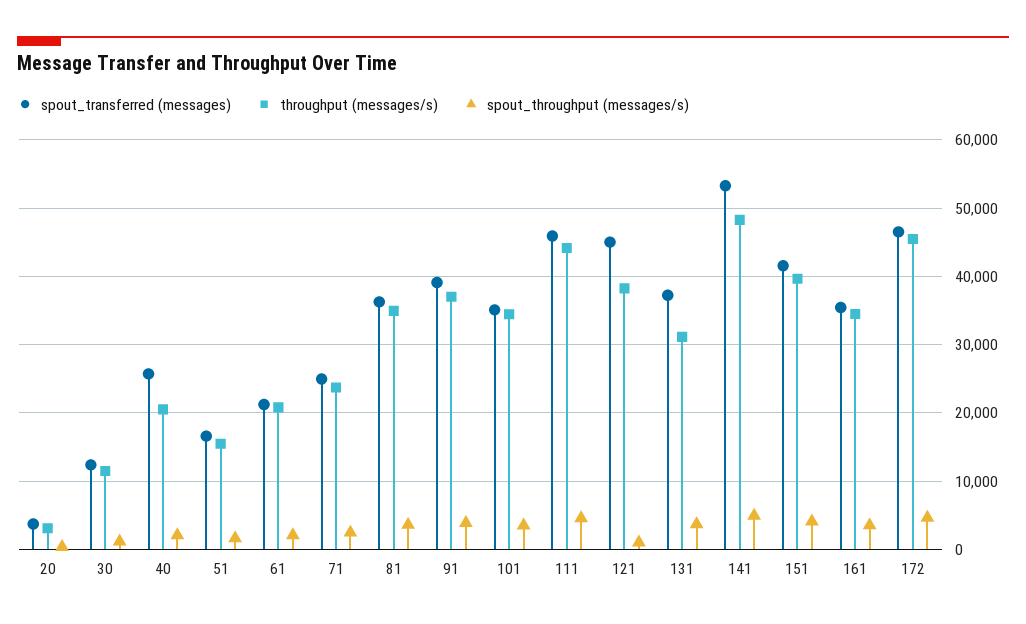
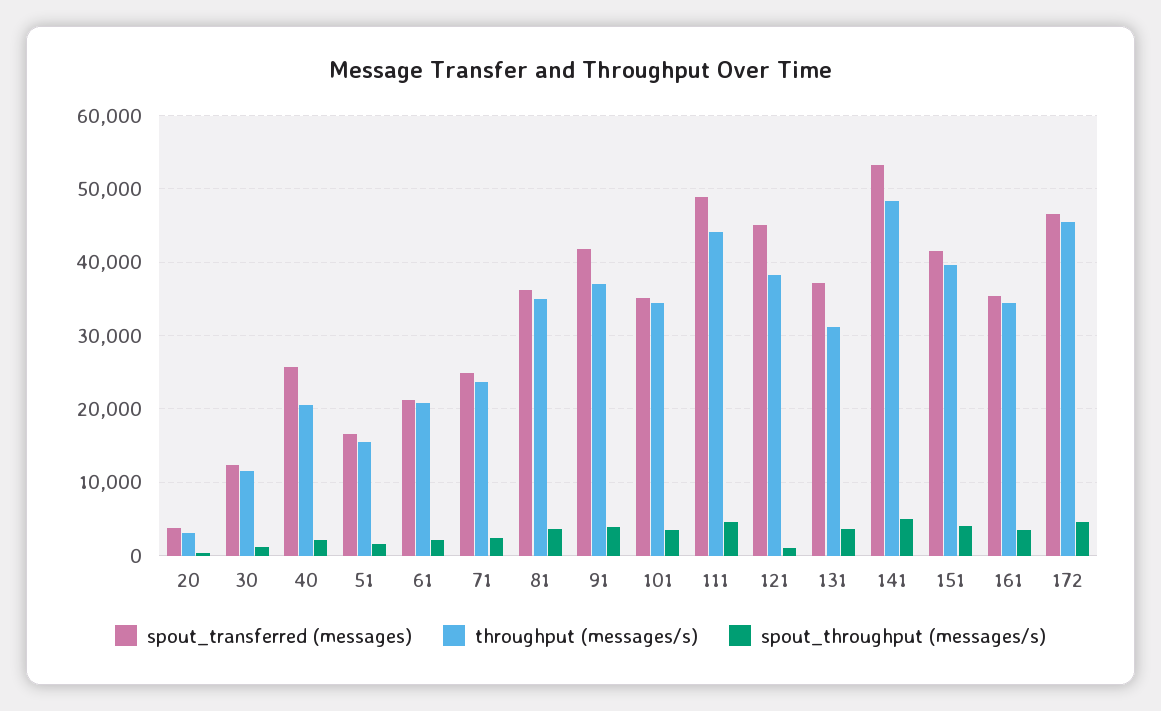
  {
    "spout_transferred (messages)": {
      "20": 4000,
      "30": 12000,
      "40": 26000,
      "51": 17000,
      "61": 21000,
      "71": 25000,
      "81": 36000,
-     "91": 39000,
+     "91": 42000,
      "101": 35000,
-     "111": 46000,
+     "111": 49000,
      "121": 45000,
      "131": 37000,
      "141": 53000,
      "151": 42000,
      "161": 35000,
      "172": 47000
    },
    "throughput (messages/s)": {
      "20": 3000,
      "30": 11000,
      "40": 21000,
      "51": 15000,
      "61": 21000,
      "71": 24000,
      "81": 35000,
      "91": 37000,
      "101": 34000,
      "111": 44000,
      "121": 38000,
      "131": 31000,
      "141": 48000,
      "151": 40000,
      "161": 34000,
      "172": 45000
    },
    "spout_throughput (messages/s)": {
      "20": 0,
      "30": 1000,
      "40": 2000,
      "51": 2000,
      "61": 2000,
      "71": 2000,
      "81": 4000,
      "91": 4000,
      "101": 3000,
      "111": 5000,
      "121": 1000,
      "131": 4000,
      "141": 5000,
      "151": 4000,
      "161": 4000,
      "172": 5000
    }
  }

